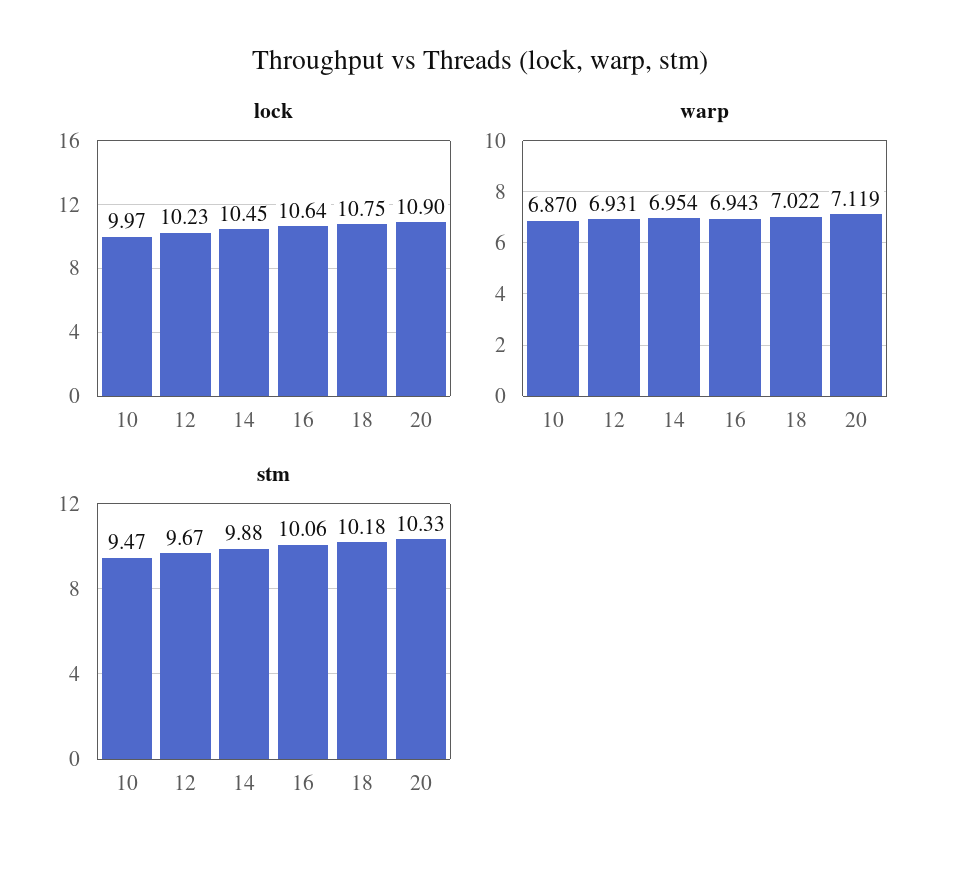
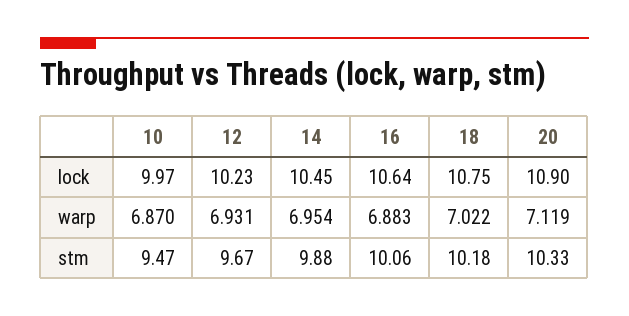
  {
    "lock": {
      "10": 9.97,
      "12": 10.23,
      "14": 10.45,
      "16": 10.64,
      "18": 10.75,
      "20": 10.9
    },
    "warp": {
      "10": 6.87,
      "12": 6.931,
      "14": 6.954,
-     "16": 6.943,
+     "16": 6.883,
      "18": 7.022,
      "20": 7.119
    },
    "stm": {
      "10": 9.47,
      "12": 9.67,
      "14": 9.88,
      "16": 10.06,
      "18": 10.18,
      "20": 10.33
    }
  }

